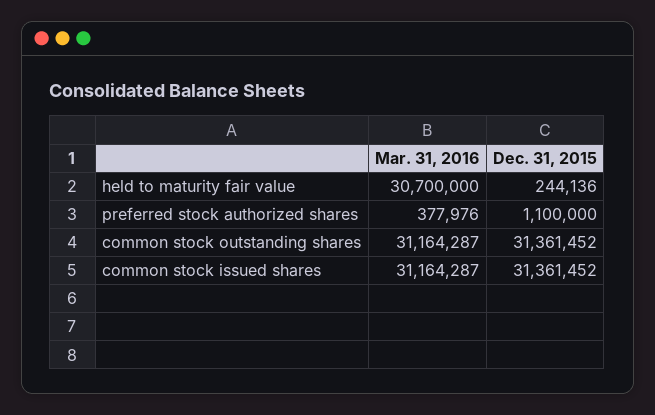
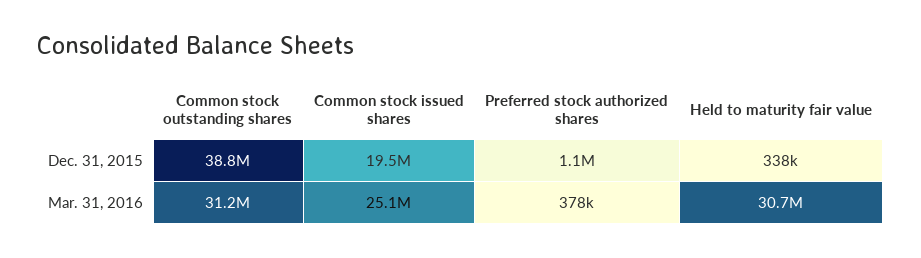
  {
    "Mar. 31, 2016": {
      "held to maturity fair value": 30700000,
      "preferred stock authorized shares": 377976,
      "common stock outstanding shares": 31164287,
-     "common stock issued shares": 31164287
+     "common stock issued shares": 25100000
    },
    "Dec. 31, 2015": {
-     "held to maturity fair value": 244136,
+     "held to maturity fair value": 338000,
      "preferred stock authorized shares": 1100000,
-     "common stock outstanding shares": 31361452,
+     "common stock outstanding shares": 38800000,
-     "common stock issued shares": 31361452
+     "common stock issued shares": 19500000
    }
  }

